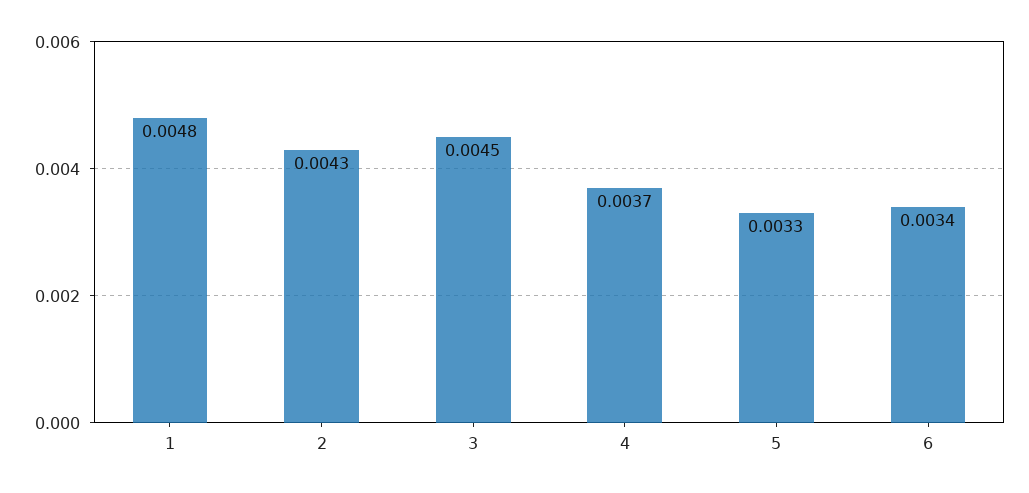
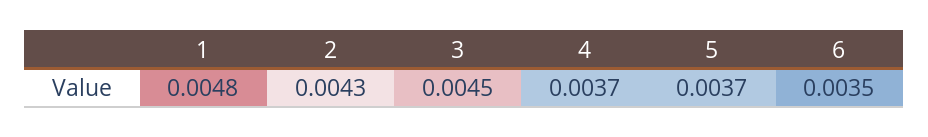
  {
    "1": 0.0048,
    "2": 0.0043,
    "3": 0.0045,
    "4": 0.0037,
-   "5": 0.0033,
+   "5": 0.0037,
-   "6": 0.0034
+   "6": 0.0035
  }

